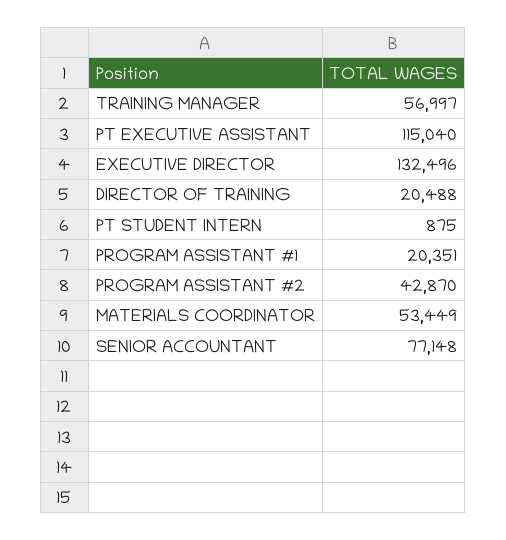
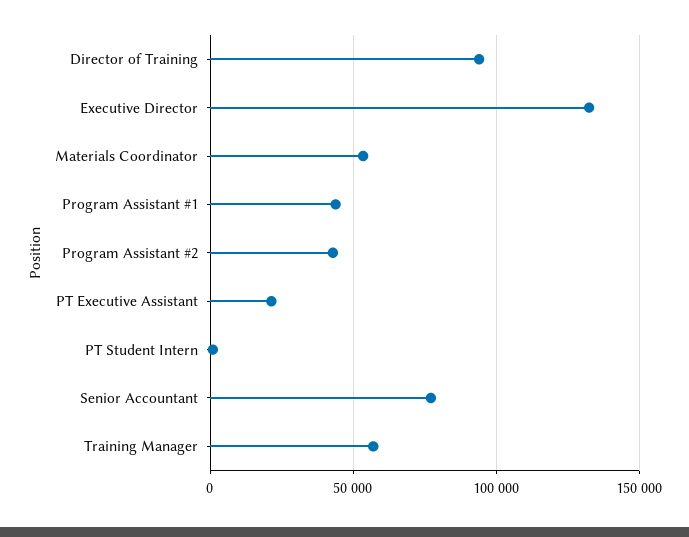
  {
    "TRAINING MANAGER": 56997,
-   "PT EXECUTIVE ASSISTANT": 115040,
+   "PT EXECUTIVE ASSISTANT": 20000,
    "EXECUTIVE DIRECTOR": 132496,
-   "DIRECTOR OF TRAINING": 20488,
+   "DIRECTOR OF TRAINING": 95000,
    "PT STUDENT INTERN": 875,
-   "PROGRAM ASSISTANT #1": 20351,
+   "PROGRAM ASSISTANT #1": 45000,
    "PROGRAM ASSISTANT #2": 42870,
    "MATERIALS COORDINATOR": 53449,
    "SENIOR ACCOUNTANT": 77148
  }

